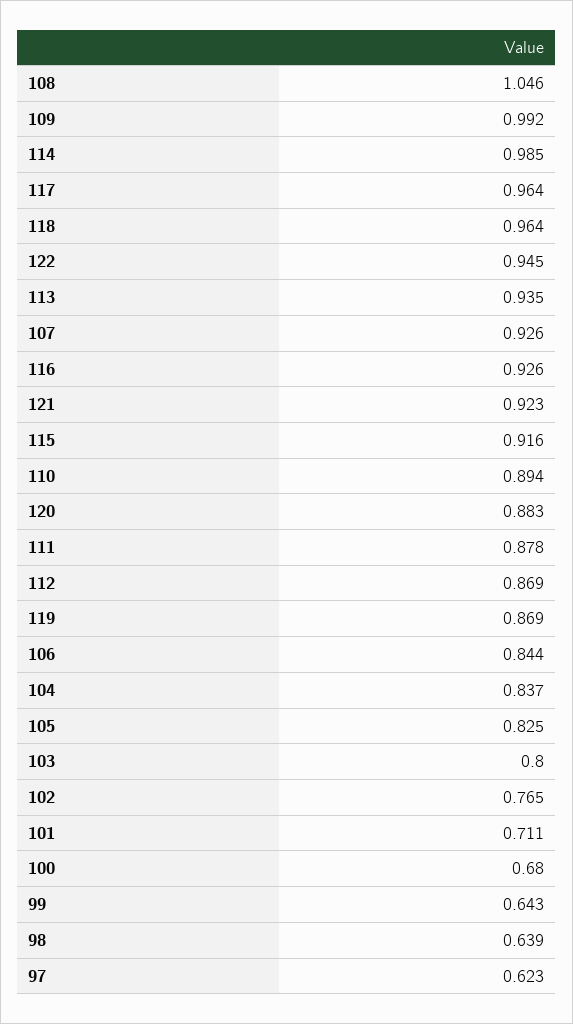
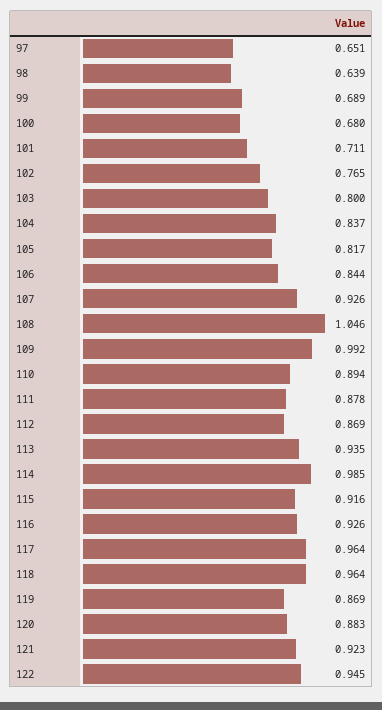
  {
    "108": 1.046,
    "109": 0.992,
    "114": 0.985,
    "117": 0.964,
    "118": 0.964,
    "122": 0.945,
    "113": 0.935,
    "107": 0.926,
    "116": 0.926,
    "121": 0.923,
    "115": 0.916,
    "110": 0.894,
    "120": 0.883,
    "111": 0.878,
    "112": 0.869,
    "119": 0.869,
    "106": 0.844,
    "104": 0.837,
-   "105": 0.825,
+   "105": 0.817,
    "103": 0.8,
    "102": 0.765,
    "101": 0.711,
    "100": 0.68,
-   "99": 0.643,
+   "99": 0.689,
    "98": 0.639,
-   "97": 0.623
+   "97": 0.651
  }

